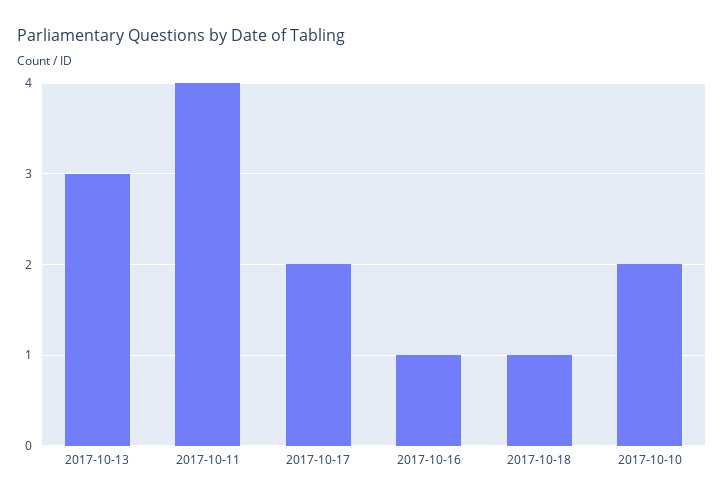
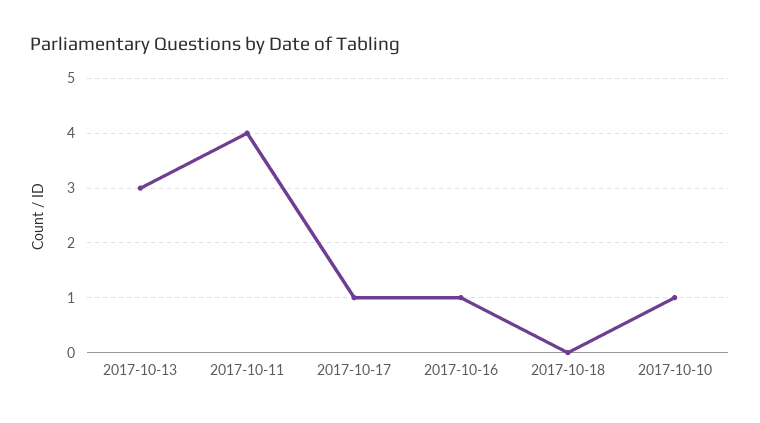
  {
    "2017-10-13": 3,
    "2017-10-11": 4,
-   "2017-10-17": 2,
+   "2017-10-17": 1,
    "2017-10-16": 1,
-   "2017-10-18": 1,
+   "2017-10-18": 0,
-   "2017-10-10": 2
+   "2017-10-10": 1
  }

